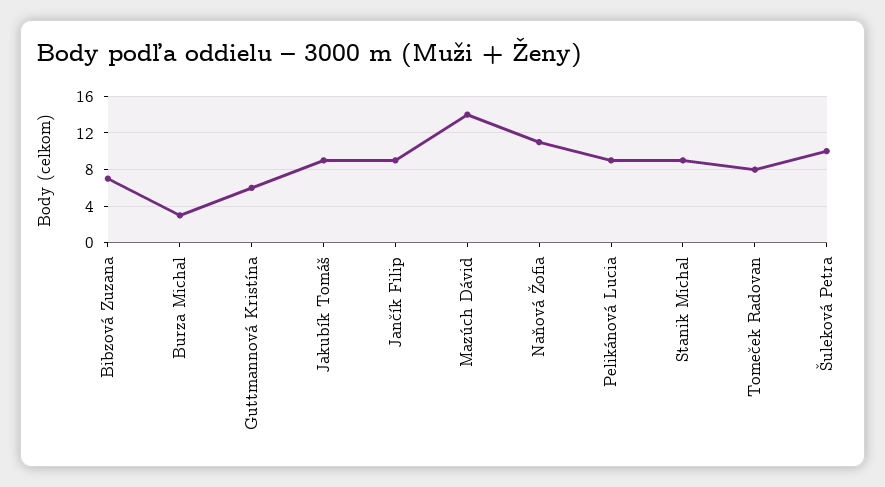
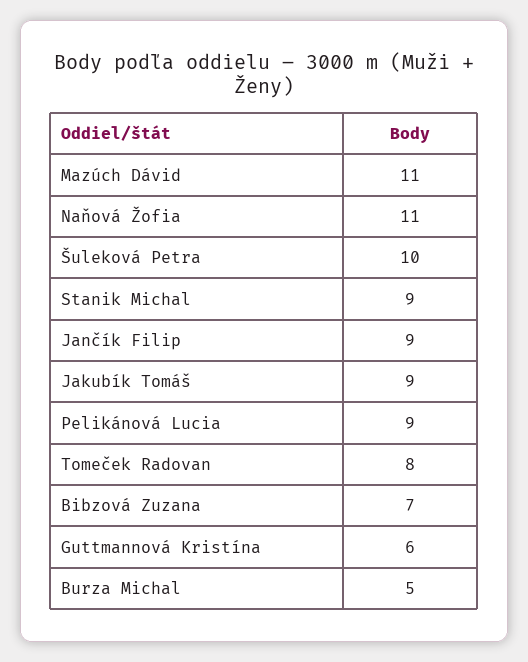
  {
    "Bibzová Zuzana": 7,
-   "Burza Michal": 3,
+   "Burza Michal": 5,
    "Guttmannová Kristína": 6,
    "Jakubík Tomáš": 9,
    "Jančík Filip": 9,
-   "Mazúch Dávid": 14,
+   "Mazúch Dávid": 11,
    "Naňová Žofia": 11,
    "Pelikánová Lucia": 9,
    "Stanik Michal": 9,
    "Tomeček Radovan": 8,
    "Šuleková Petra": 10
  }

